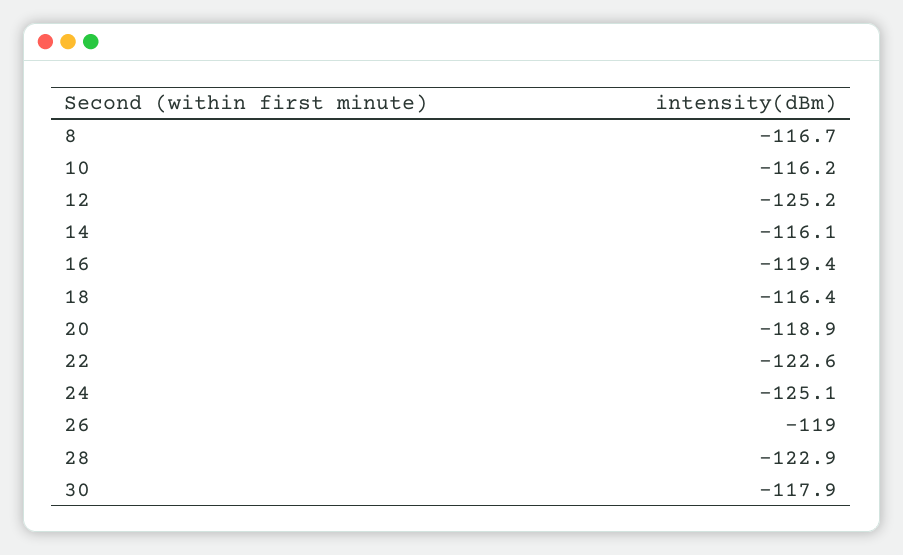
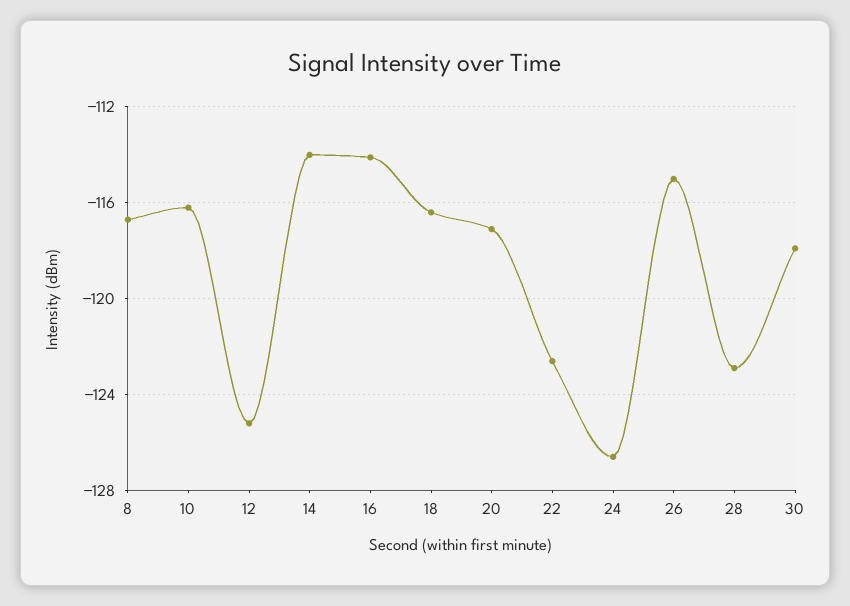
  {
    "8": -116.7,
    "10": -116.2,
    "12": -125.2,
-   "14": -116.1,
+   "14": -114,
-   "16": -119.4,
+   "16": -114,
    "18": -116.4,
-   "20": -118.9,
+   "20": -117,
    "22": -122.6,
-   "24": -125.1,
+   "24": -126.5,
-   "26": -119,
+   "26": -115,
    "28": -122.9,
    "30": -117.9
  }

